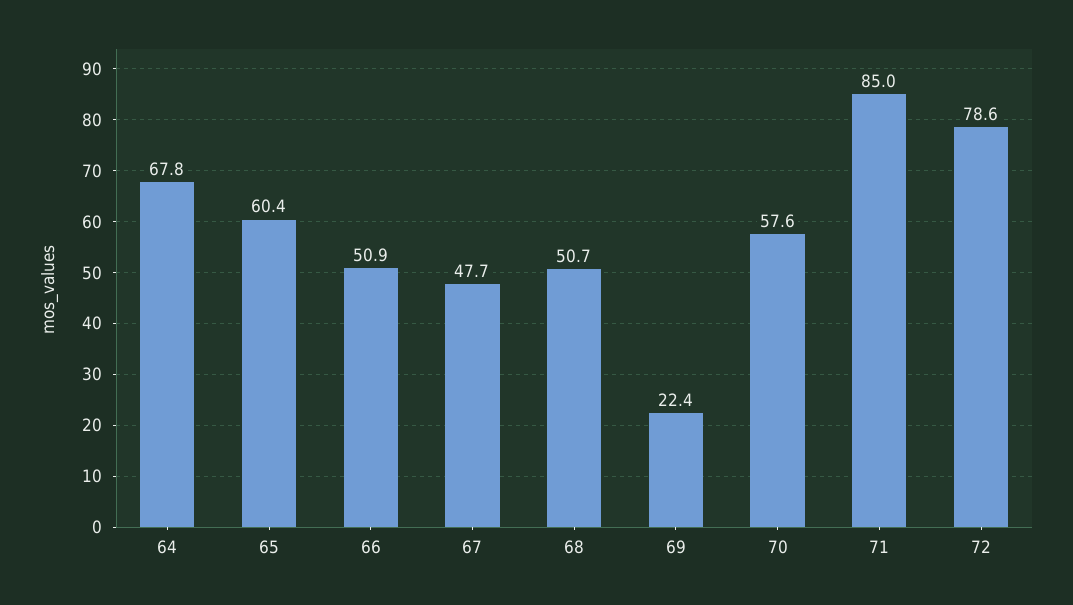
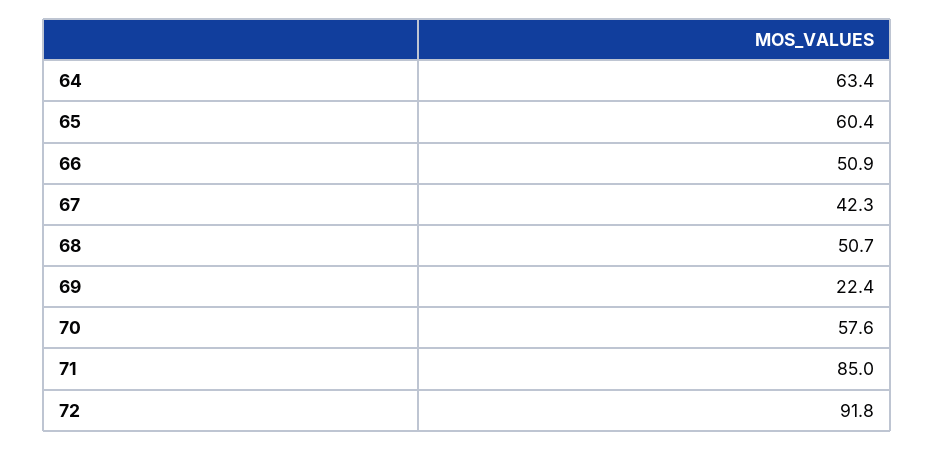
  {
-   "64": 67.8,
+   "64": 63.4,
    "65": 60.4,
    "66": 50.9,
-   "67": 47.7,
+   "67": 42.3,
    "68": 50.7,
    "69": 22.4,
    "70": 57.6,
    "71": 85,
-   "72": 78.6
+   "72": 91.8
  }

